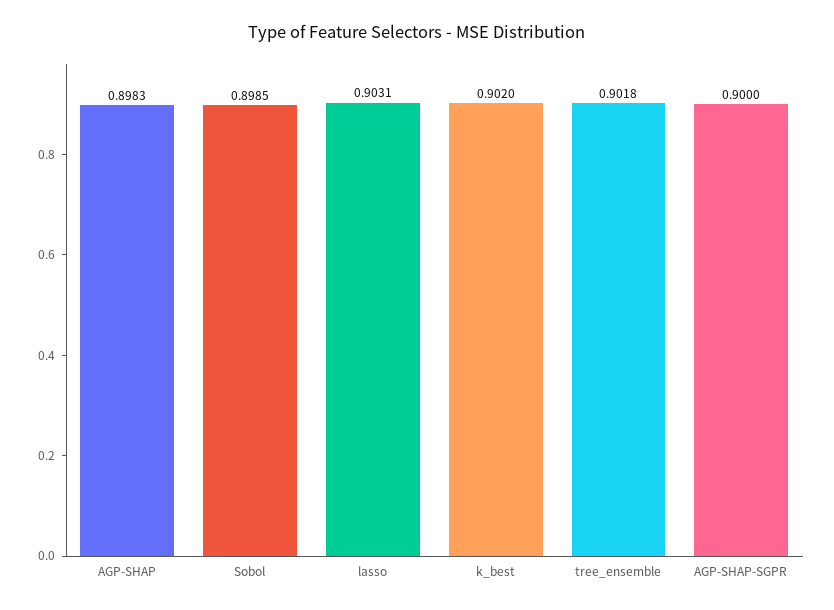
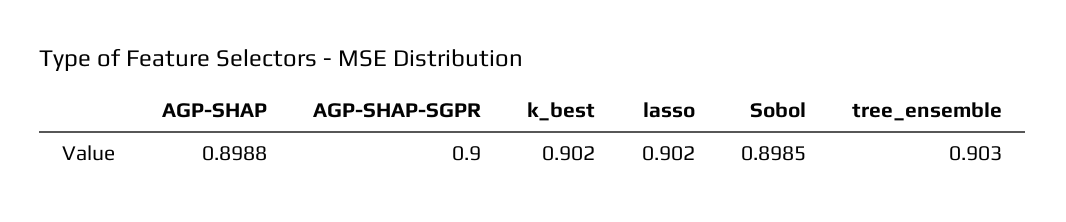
  {
-   "AGP-SHAP": 0.8983,
+   "AGP-SHAP": 0.8988,
    "Sobol": 0.8985,
-   "lasso": 0.9031,
+   "lasso": 0.902,
    "k_best": 0.902,
-   "tree_ensemble": 0.9018,
+   "tree_ensemble": 0.903,
    "AGP-SHAP-SGPR": 0.9
  }

